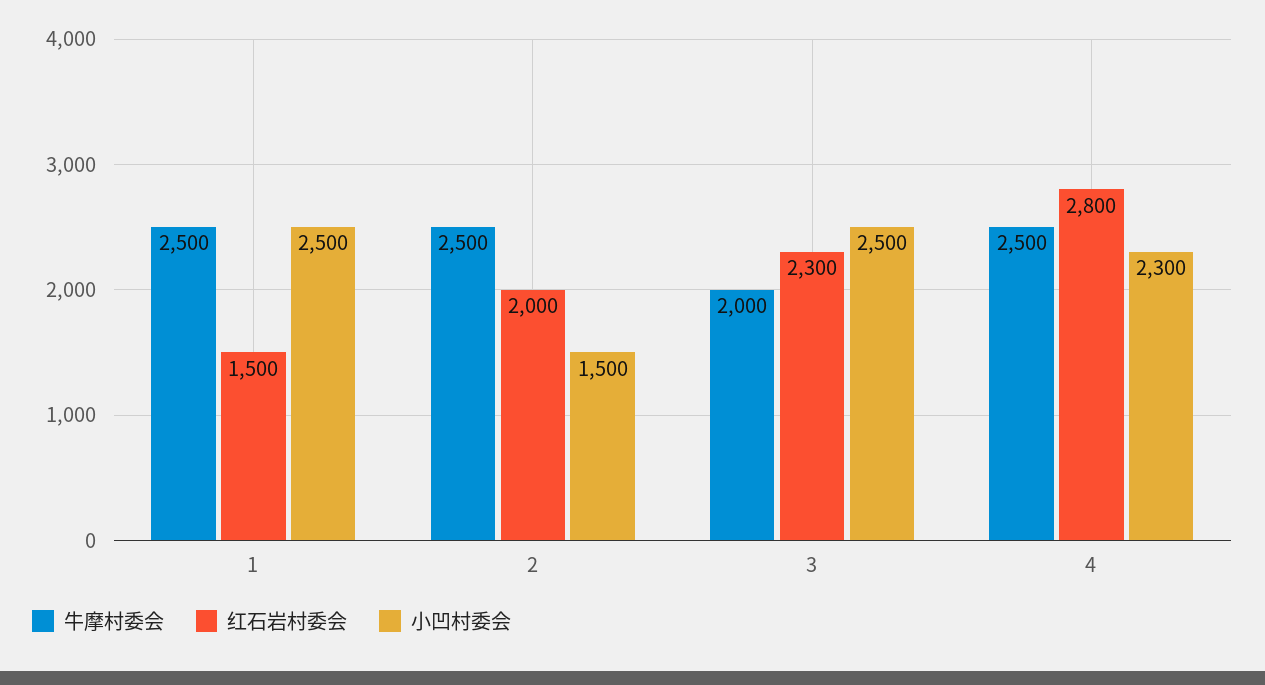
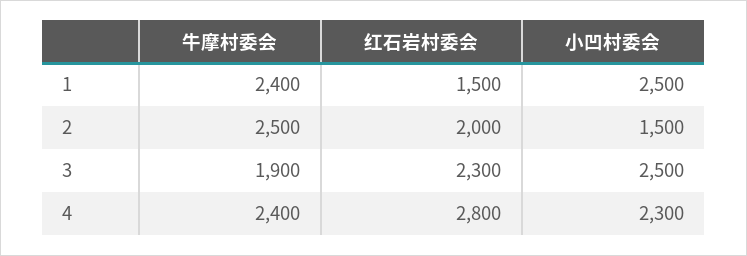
  {
    "牛摩村委会": {
-     "1": 2500,
+     "1": 2400,
      "2": 2500,
-     "3": 2000,
+     "3": 1900,
-     "4": 2500
+     "4": 2400
    },
    "红石岩村委会": {
      "1": 1500,
      "2": 2000,
      "3": 2300,
      "4": 2800
    },
    "小凹村委会": {
      "1": 2500,
      "2": 1500,
      "3": 2500,
      "4": 2300
    }
  }

